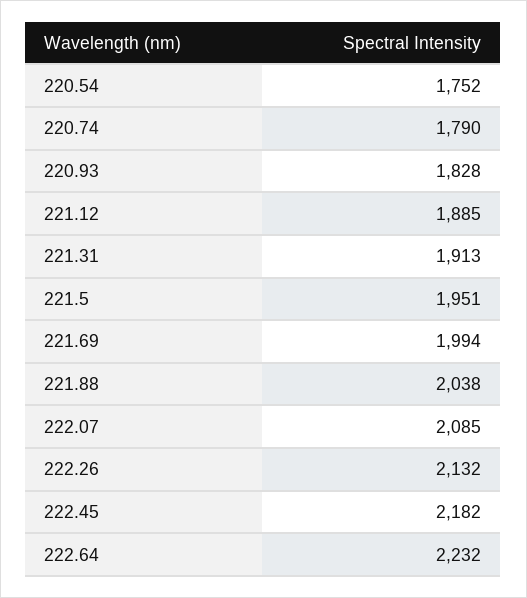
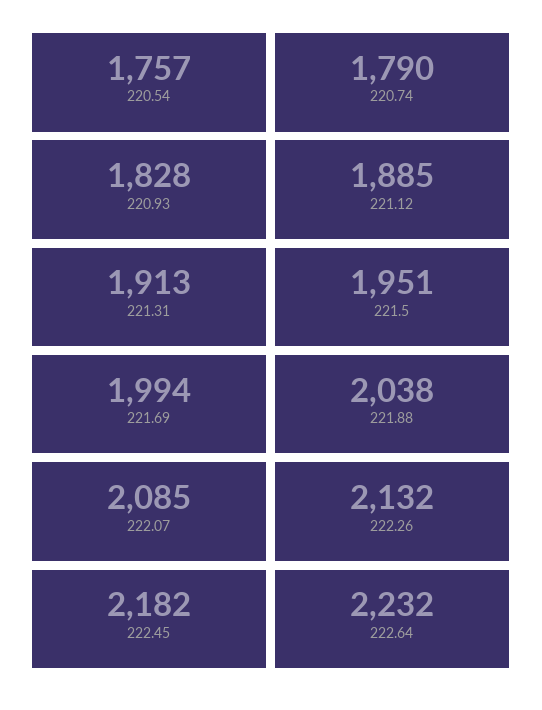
  {
-   "220.54": 1752,
+   "220.54": 1757,
    "220.74": 1790,
    "220.93": 1828,
    "221.12": 1885,
    "221.31": 1913,
    "221.5": 1951,
    "221.69": 1994,
    "221.88": 2038,
    "222.07": 2085,
    "222.26": 2132,
    "222.45": 2182,
    "222.64": 2232
  }

